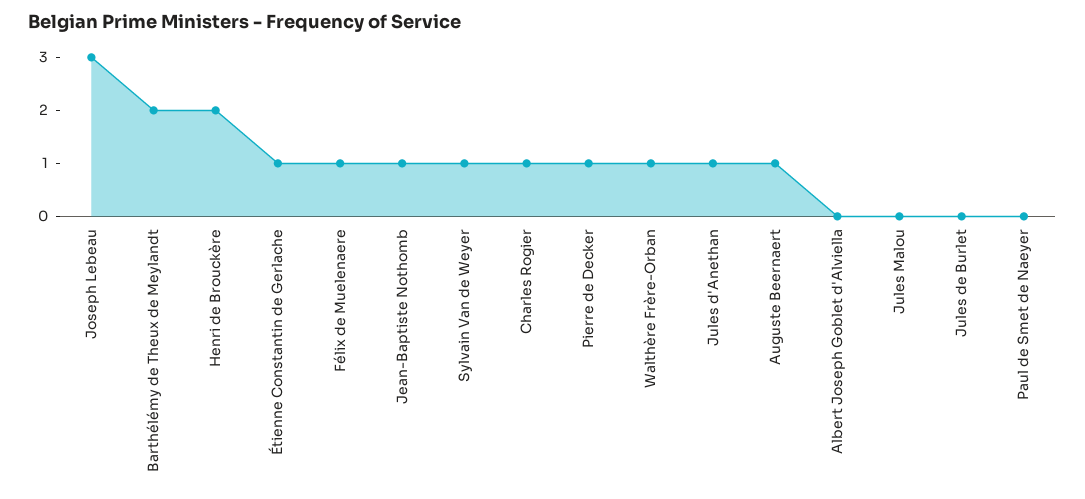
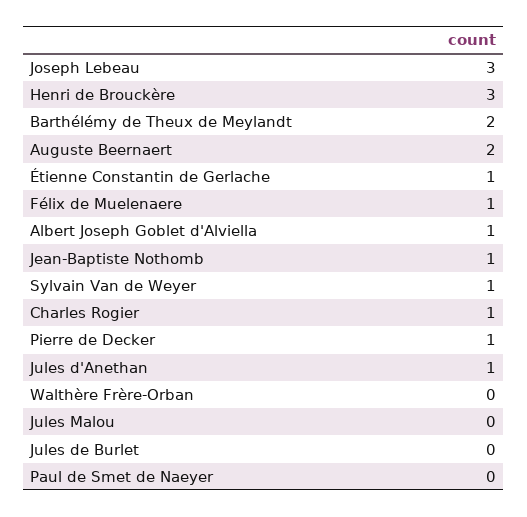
  {
    "Joseph Lebeau": 3,
    "Barthélémy de Theux de Meylandt": 2,
-   "Henri de Brouckère": 2,
+   "Henri de Brouckère": 3,
    "Étienne Constantin de Gerlache": 1,
    "Félix de Muelenaere": 1,
    "Jean-Baptiste Nothomb": 1,
    "Sylvain Van de Weyer": 1,
    "Charles Rogier": 1,
    "Pierre de Decker": 1,
-   "Walthère Frère-Orban": 1,
+   "Walthère Frère-Orban": 0,
    "Jules d'Anethan": 1,
-   "Auguste Beernaert": 1,
+   "Auguste Beernaert": 2,
-   "Albert Joseph Goblet d'Alviella": 0,
+   "Albert Joseph Goblet d'Alviella": 1,
    "Jules Malou": 0,
    "Jules de Burlet": 0,
    "Paul de Smet de Naeyer": 0
  }

